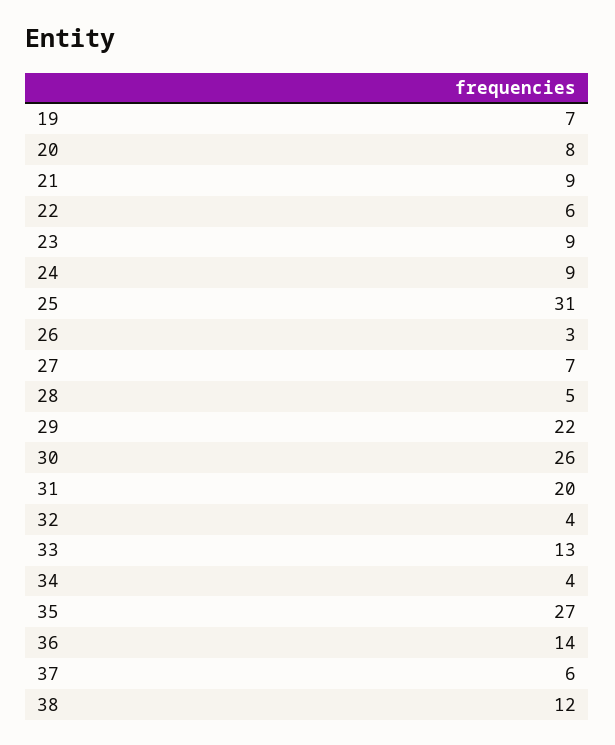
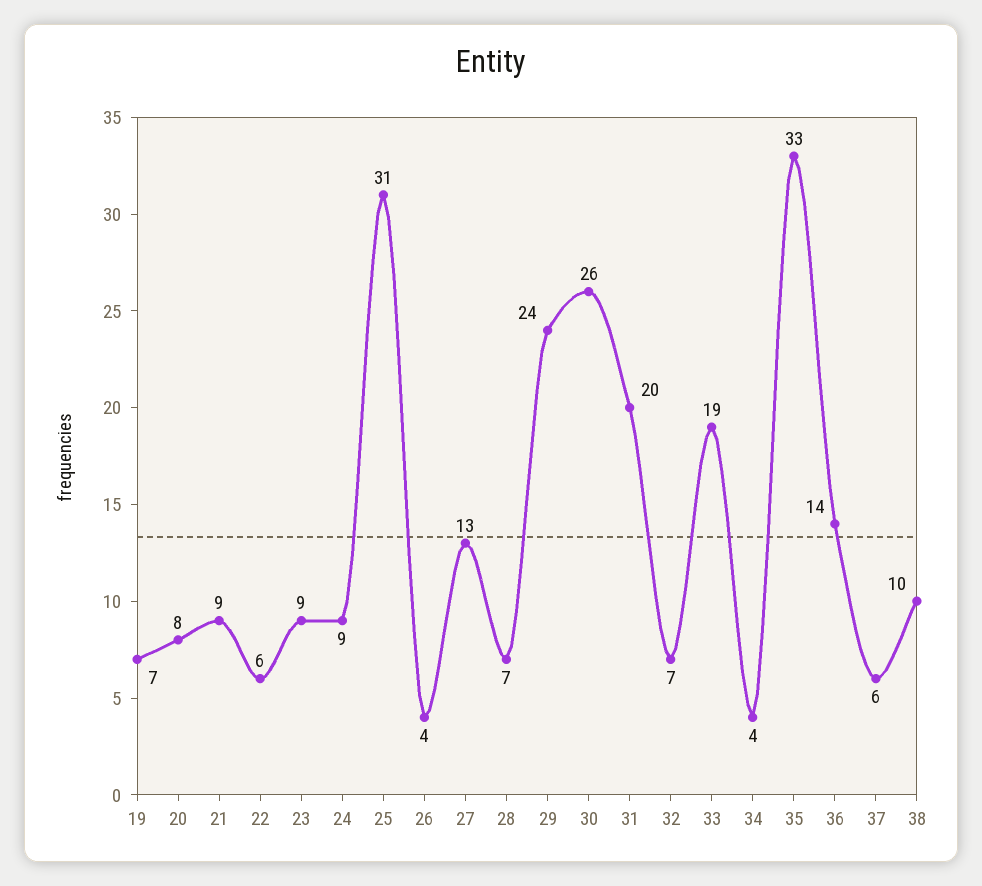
  {
    "19": 7,
    "20": 8,
    "21": 9,
    "22": 6,
    "23": 9,
    "24": 9,
    "25": 31,
-   "26": 3,
+   "26": 4,
-   "27": 7,
+   "27": 13,
-   "28": 5,
+   "28": 7,
-   "29": 22,
+   "29": 24,
    "30": 26,
    "31": 20,
-   "32": 4,
+   "32": 7,
-   "33": 13,
+   "33": 19,
    "34": 4,
-   "35": 27,
+   "35": 33,
    "36": 14,
    "37": 6,
-   "38": 12
+   "38": 10
  }

